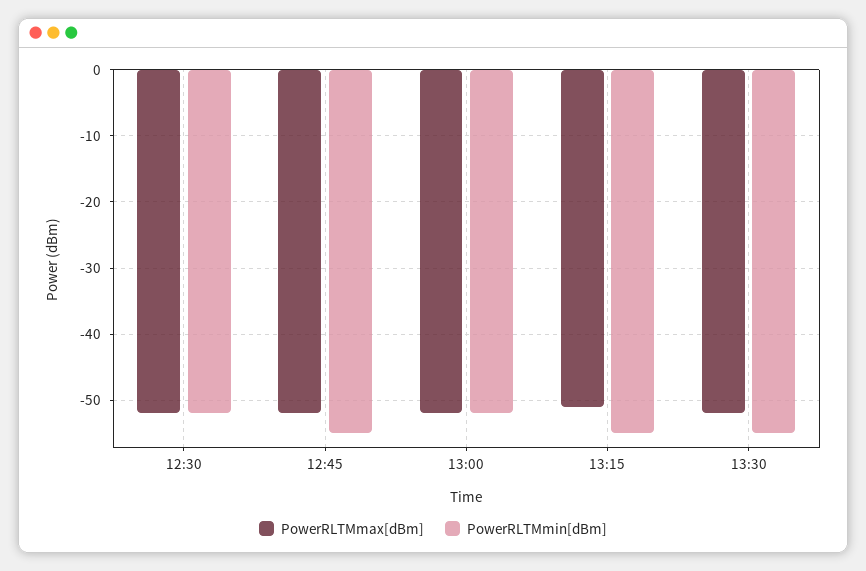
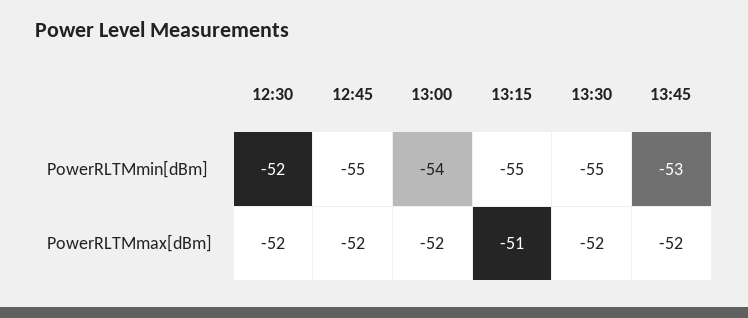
  {
    "PowerRLTMmax[dBm]": {
      "12:30": -52,
      "12:45": -52,
      "13:00": -52,
      "13:15": -51,
-     "13:30": -52
+     "13:30": -52,
+     "13:45": -52
    },
    "PowerRLTMmin[dBm]": {
      "12:30": -52,
      "12:45": -55,
-     "13:00": -52,
+     "13:00": -54,
      "13:15": -55,
-     "13:30": -55
+     "13:30": -55,
+     "13:45": -53
    }
  }

